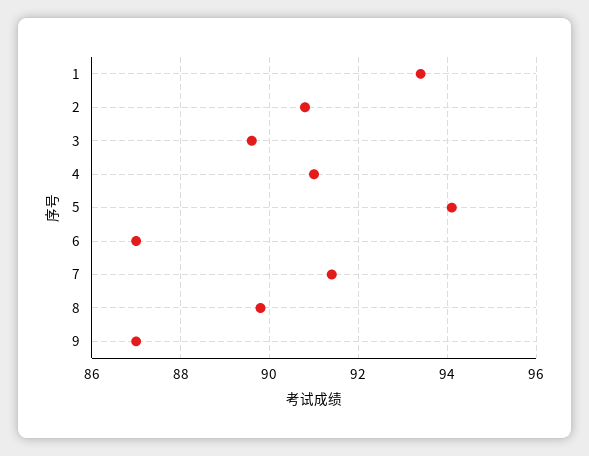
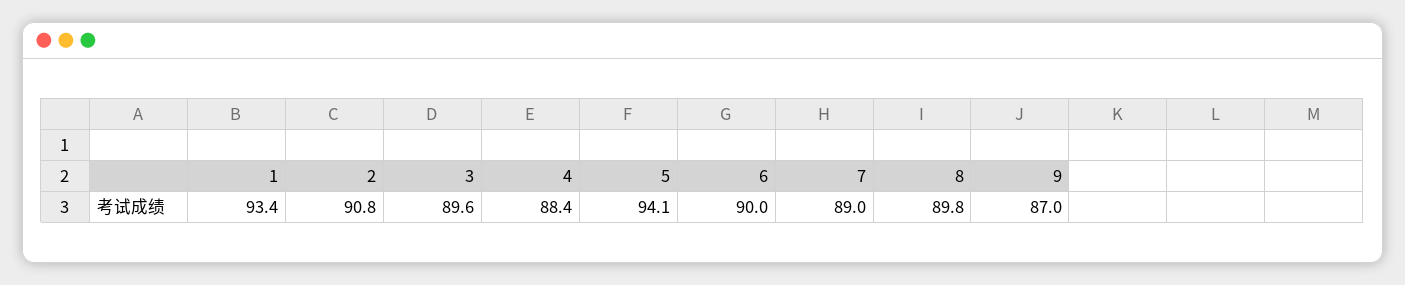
  {
    "1": 93.4,
    "2": 90.8,
    "3": 89.6,
-   "4": 91,
+   "4": 88.4,
    "5": 94.1,
-   "6": 87,
+   "6": 90,
-   "7": 91.5,
+   "7": 89,
    "8": 89.8,
    "9": 87
  }

